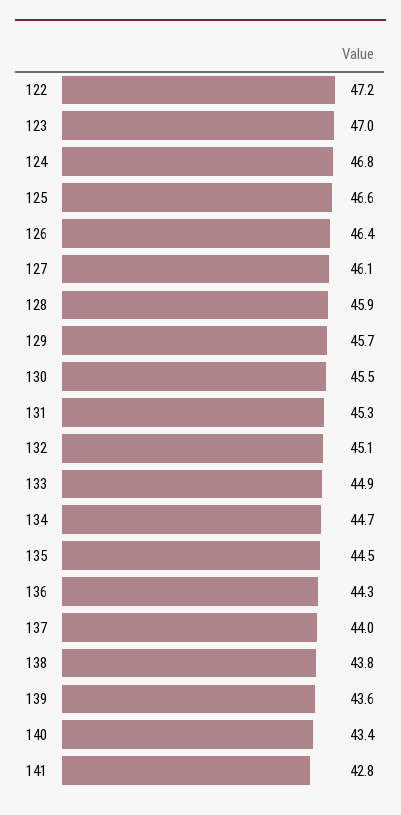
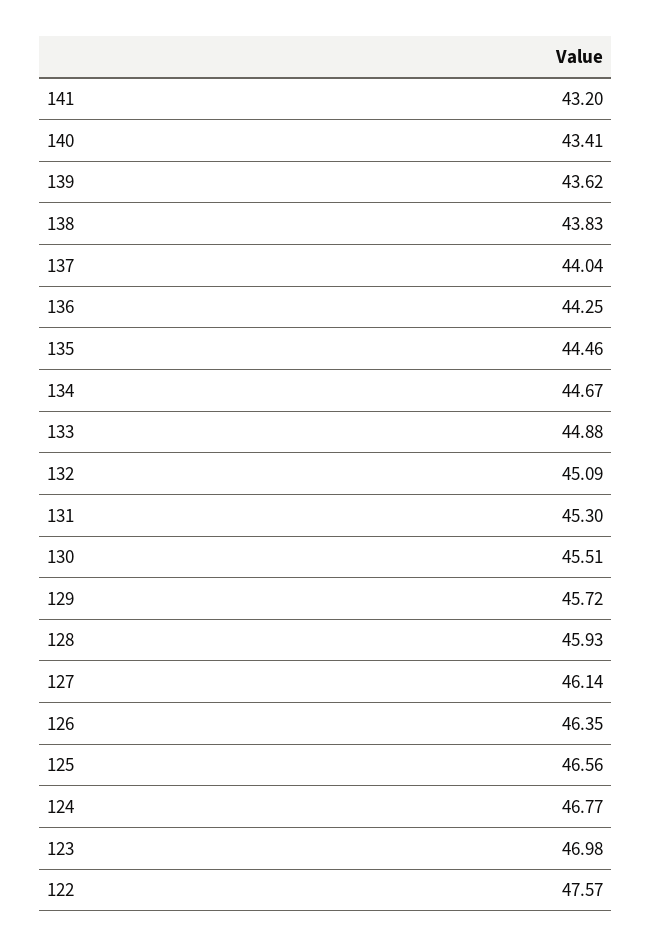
  {
-   "122": 47.2,
+   "122": 47.57,
    "123": 46.98,
    "124": 46.77,
    "125": 46.56,
    "126": 46.35,
    "127": 46.14,
    "128": 45.93,
    "129": 45.72,
    "130": 45.51,
    "131": 45.3,
    "132": 45.09,
    "133": 44.88,
    "134": 44.67,
    "135": 44.46,
    "136": 44.25,
    "137": 44.04,
    "138": 43.83,
    "139": 43.62,
    "140": 43.41,
-   "141": 42.8
+   "141": 43.2
  }

